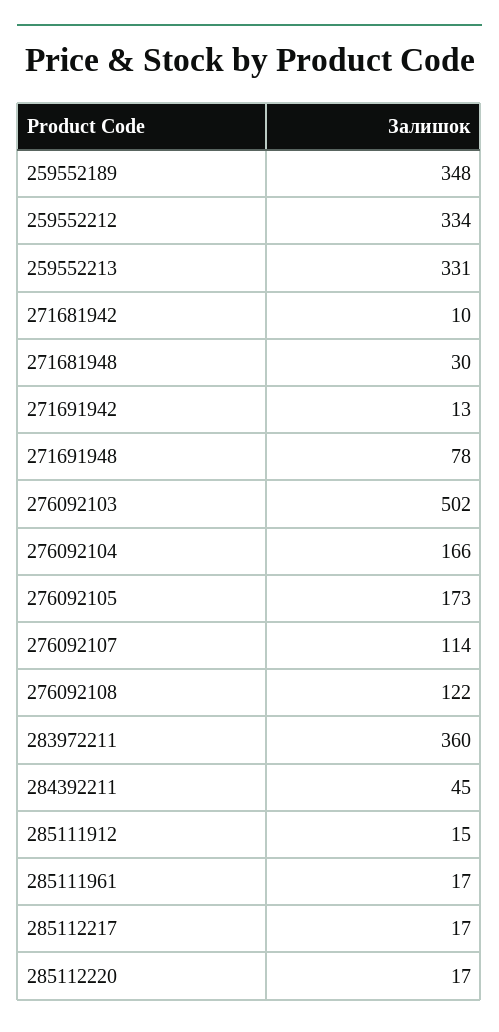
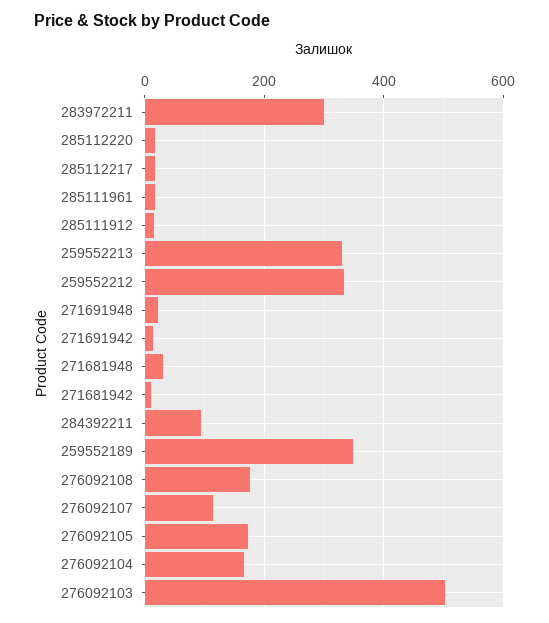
  {
    "259552189": 348,
    "259552212": 334,
    "259552213": 331,
    "271681942": 10,
    "271681948": 30,
    "271691942": 13,
-   "271691948": 78,
+   "271691948": 20,
    "276092103": 502,
    "276092104": 166,
    "276092105": 173,
    "276092107": 114,
-   "276092108": 122,
+   "276092108": 180,
-   "283972211": 360,
+   "283972211": 300,
-   "284392211": 45,
+   "284392211": 100,
    "285111912": 15,
    "285111961": 17,
    "285112217": 17,
    "285112220": 17
  }

